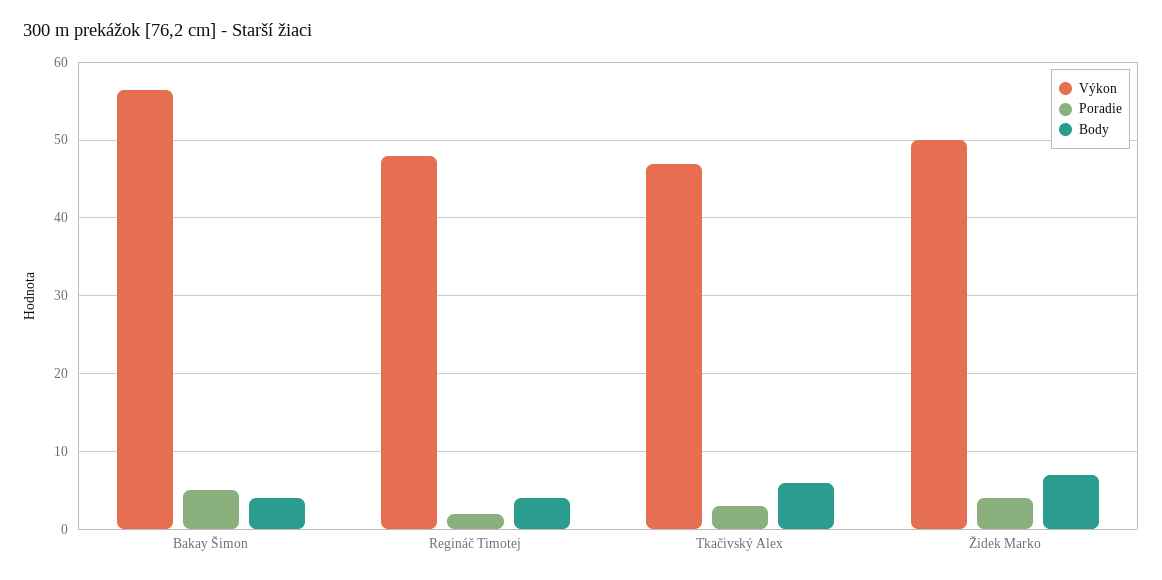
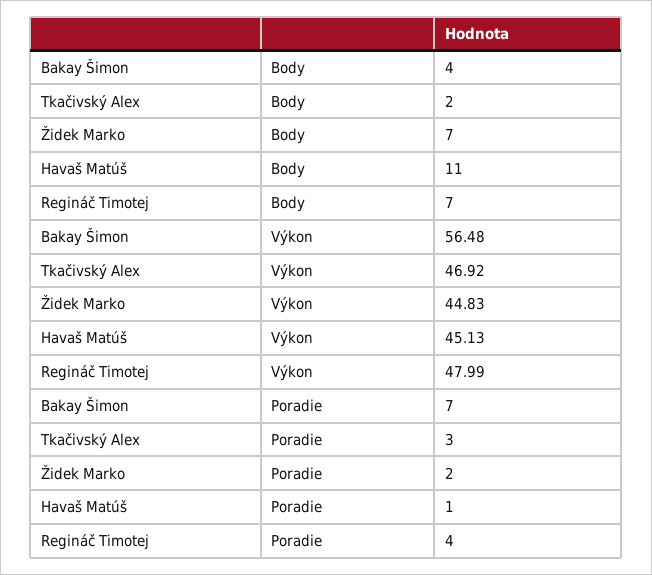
  {
    "Výkon": {
      "Bakay Šimon": 56.48,
      "Regináč Timotej": 47.99,
      "Tkačivský Alex": 46.92,
-     "Židek Marko": 50
+     "Židek Marko": 44.83,
+     "Havaš Matúš": 45.13
    },
    "Poradie": {
-     "Bakay Šimon": 5,
+     "Bakay Šimon": 7,
-     "Regináč Timotej": 2,
+     "Regináč Timotej": 4,
      "Tkačivský Alex": 3,
-     "Židek Marko": 4
+     "Židek Marko": 2,
+     "Havaš Matúš": 1
    },
    "Body": {
      "Bakay Šimon": 4,
-     "Regináč Timotej": 4,
+     "Regináč Timotej": 7,
-     "Tkačivský Alex": 6,
+     "Tkačivský Alex": 2,
-     "Židek Marko": 7
+     "Židek Marko": 7,
+     "Havaš Matúš": 11
    }
  }

